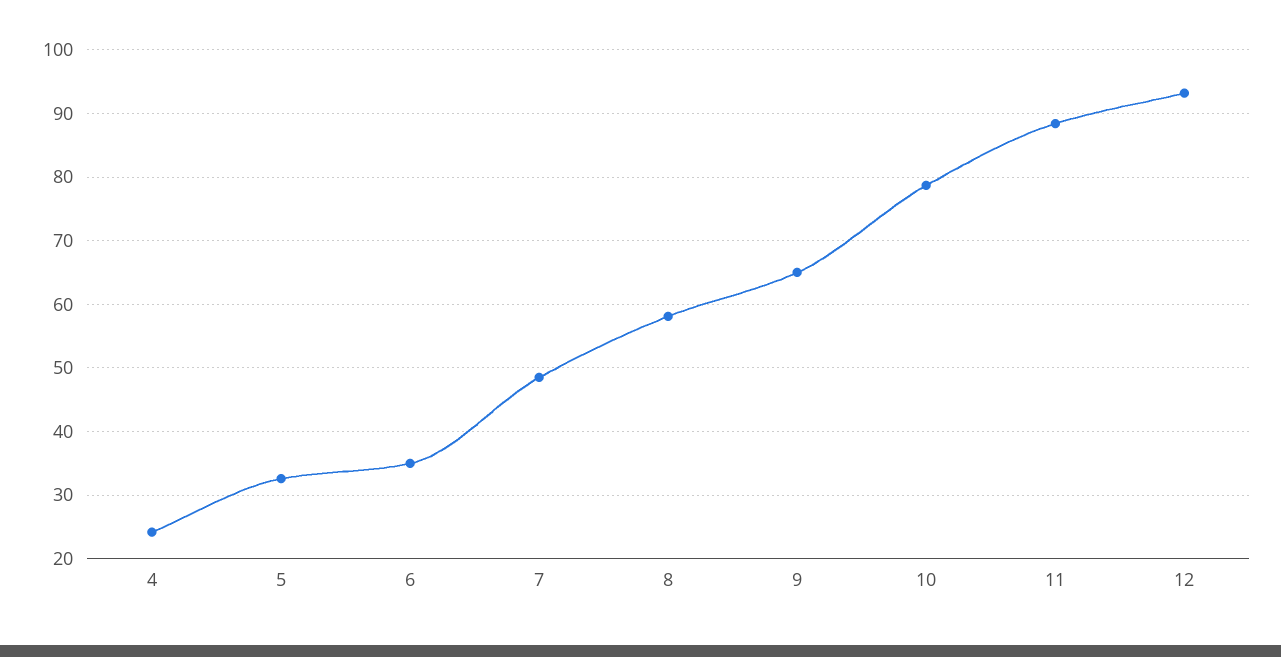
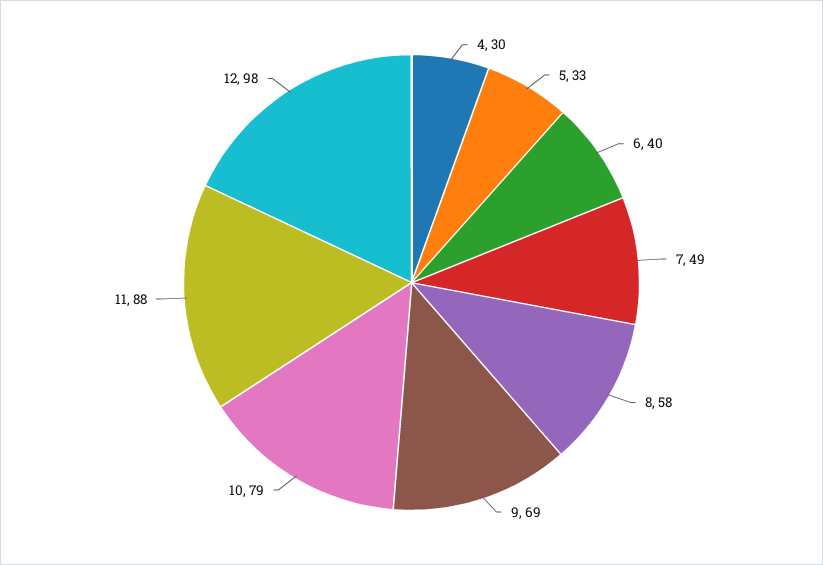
  {
-   "4": 24,
+   "4": 30,
    "5": 33,
-   "6": 35,
+   "6": 40,
    "7": 49,
    "8": 58,
-   "9": 65,
+   "9": 69,
    "10": 79,
    "11": 88,
-   "12": 93
+   "12": 98
  }

